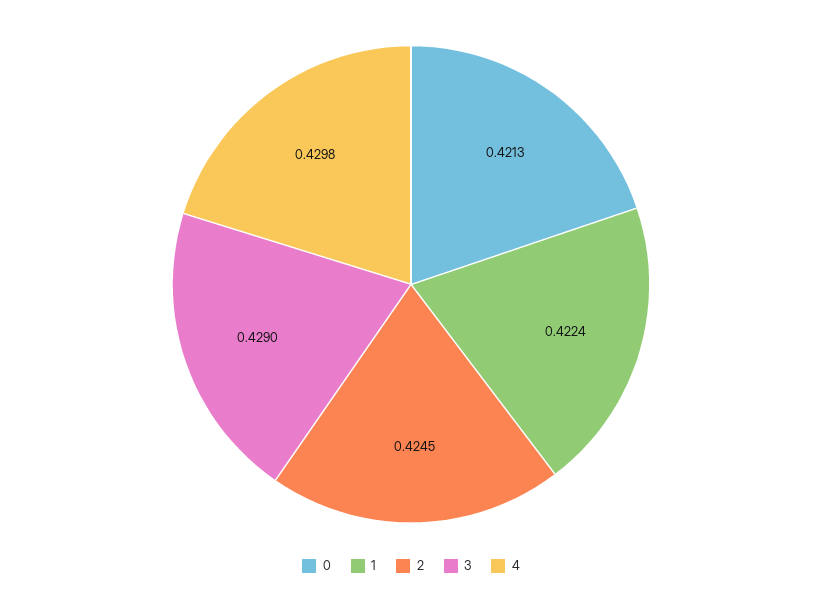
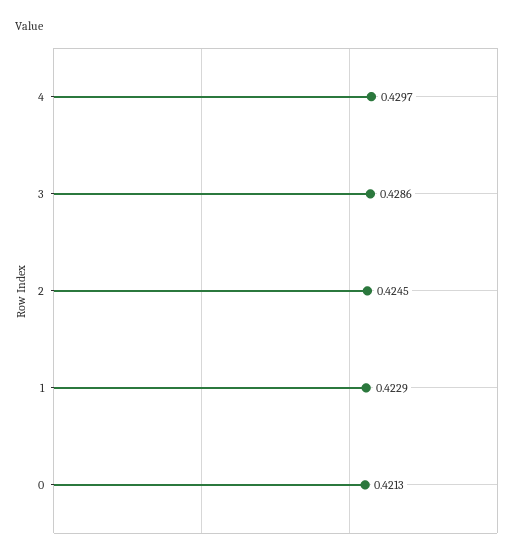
  {
    "0": 0.4213,
-   "1": 0.4224,
+   "1": 0.4229,
    "2": 0.4245,
-   "3": 0.429,
+   "3": 0.4286,
-   "4": 0.4298
+   "4": 0.4297
  }

